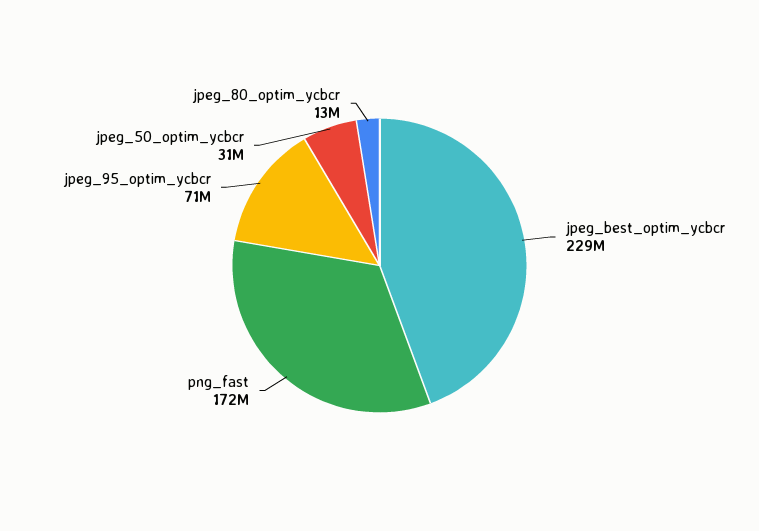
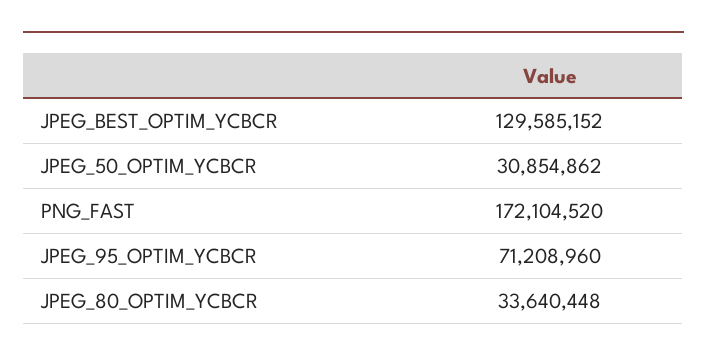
  {
-   "jpeg_best_optim_ycbcr": 229000000,
+   "jpeg_best_optim_ycbcr": 129585152,
    "png_fast": 172104520,
    "jpeg_95_optim_ycbcr": 71208960,
    "jpeg_50_optim_ycbcr": 30854862,
-   "jpeg_80_optim_ycbcr": 13000000
+   "jpeg_80_optim_ycbcr": 33640448
  }

